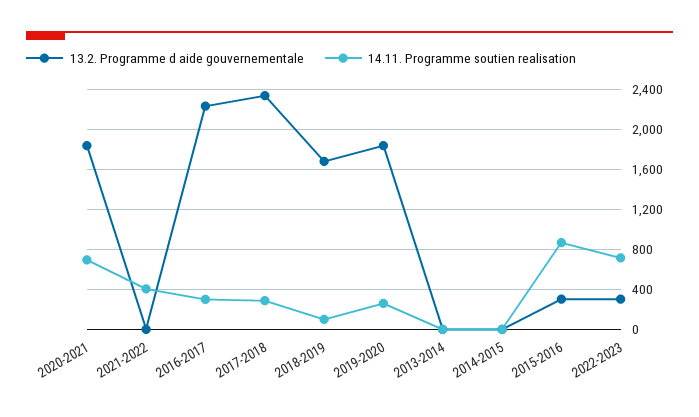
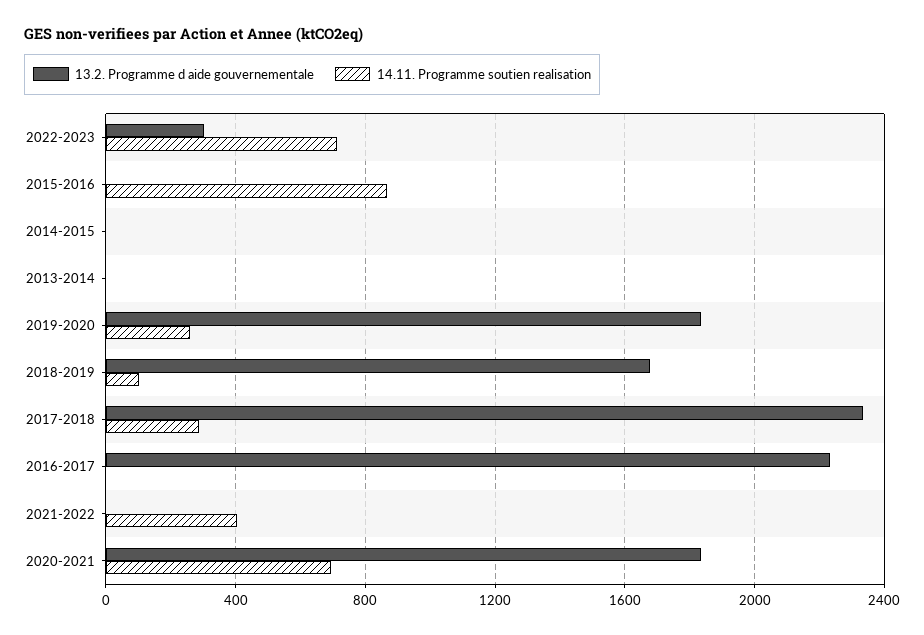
  {
    "13.2. Programme d aide gouvernementale": {
      "2020-2021": 1850,
      "2021-2022": 0,
      "2016-2017": 2250,
      "2017-2018": 2350,
      "2018-2019": 1700,
      "2019-2020": 1850,
      "2013-2014": 0,
      "2014-2015": 0,
-     "2015-2016": 300,
+     "2015-2016": 0,
      "2022-2023": 300
    },
    "14.11. Programme soutien realisation": {
      "2020-2021": 700,
      "2021-2022": 400,
-     "2016-2017": 300,
+     "2016-2017": 0,
      "2017-2018": 300,
      "2018-2019": 100,
      "2019-2020": 250,
      "2013-2014": 0,
      "2014-2015": 0,
      "2015-2016": 850,
      "2022-2023": 700
    }
  }

